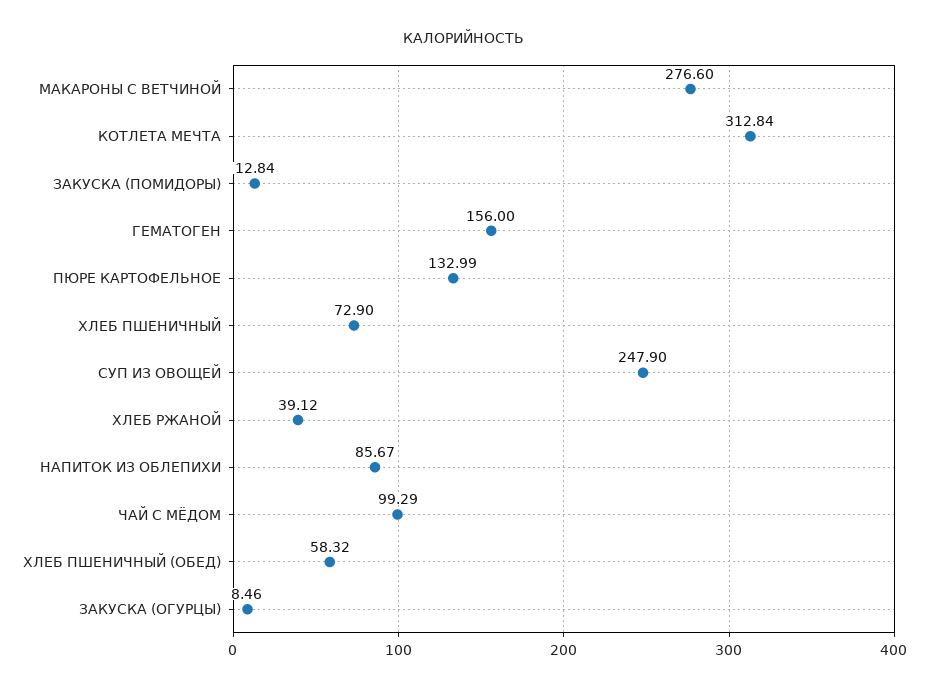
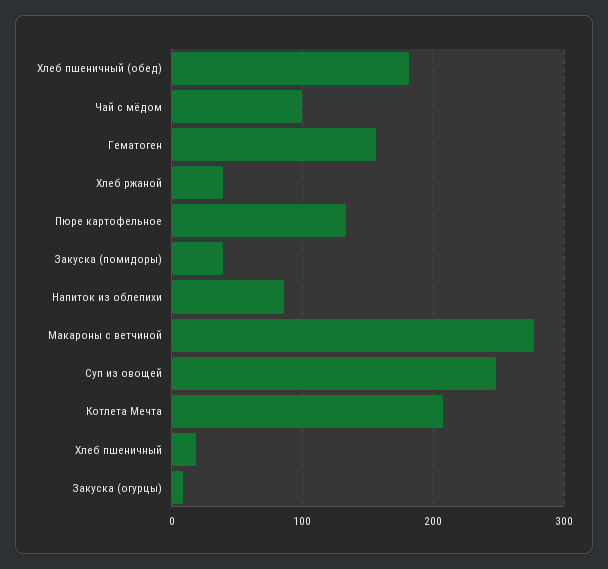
  {
    "МАКАРОНЫ С ВЕТЧИНОЙ": 276.6,
-   "КОТЛЕТА МЕЧТА": 312.84,
+   "КОТЛЕТА МЕЧТА": 210,
-   "ЗАКУСКА (ПОМИДОРЫ)": 12.84,
+   "ЗАКУСКА (ПОМИДОРЫ)": 40,
    "ГЕМАТОГЕН": 156,
    "ПЮРЕ КАРТОФЕЛЬНОЕ": 132.99,
-   "ХЛЕБ ПШЕНИЧНЫЙ": 72.9,
+   "ХЛЕБ ПШЕНИЧНЫЙ": 20,
    "СУП ИЗ ОВОЩЕЙ": 247.9,
    "ХЛЕБ РЖАНОЙ": 39.12,
    "НАПИТОК ИЗ ОБЛЕПИХИ": 85.67,
    "ЧАЙ С МЁДОМ": 99.29,
-   "ХЛЕБ ПШЕНИЧНЫЙ (ОБЕД)": 58.32,
+   "ХЛЕБ ПШЕНИЧНЫЙ (ОБЕД)": 180,
    "ЗАКУСКА (ОГУРЦЫ)": 8.46
  }

